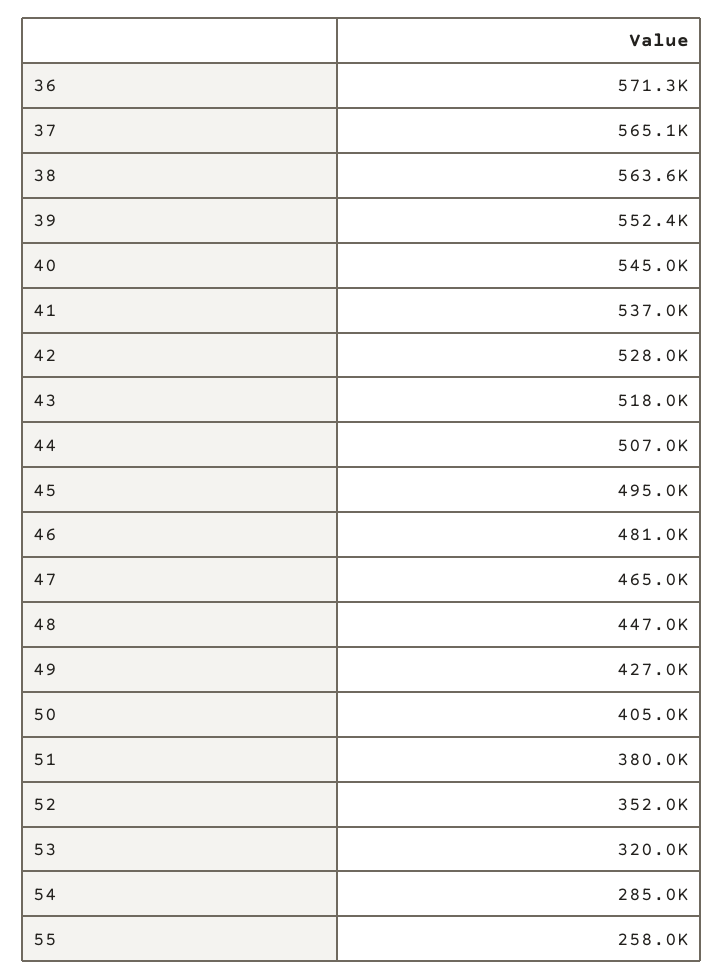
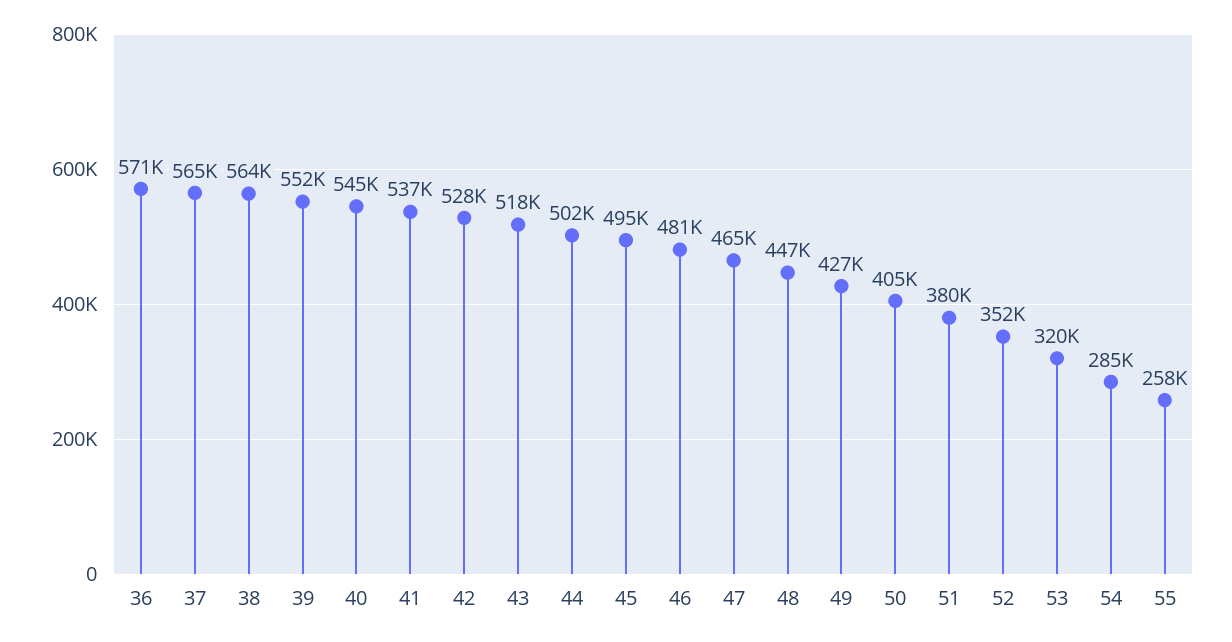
  {
    "36": 571300,
    "37": 565100,
    "38": 563600,
    "39": 552400,
    "40": 545000,
    "41": 537000,
    "42": 528000,
    "43": 518000,
-   "44": 507000,
+   "44": 502000,
    "45": 495000,
    "46": 481000,
    "47": 465000,
    "48": 447000,
    "49": 427000,
    "50": 405000,
    "51": 380000,
    "52": 352000,
    "53": 320000,
    "54": 285000,
    "55": 258000
  }

